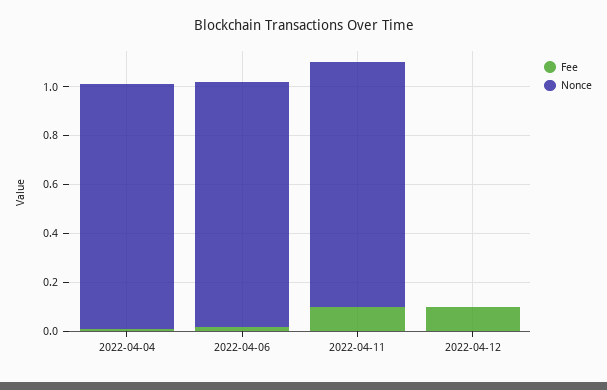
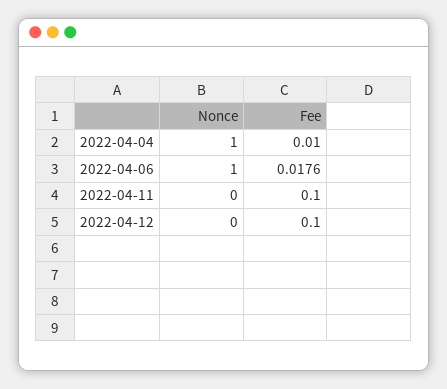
  {
    "Fee": {
      "2022-04-04": 0.01,
      "2022-04-06": 0.0176,
      "2022-04-11": 0.1,
      "2022-04-12": 0.1
    },
    "Nonce": {
      "2022-04-04": 1,
      "2022-04-06": 1,
-     "2022-04-11": 1,
+     "2022-04-11": 0,
      "2022-04-12": 0
    }
  }

